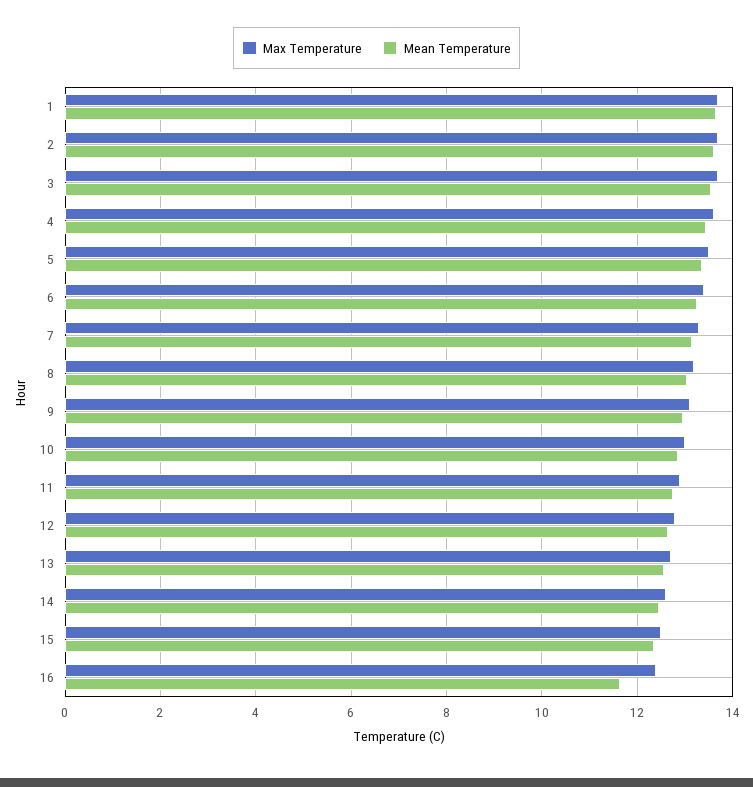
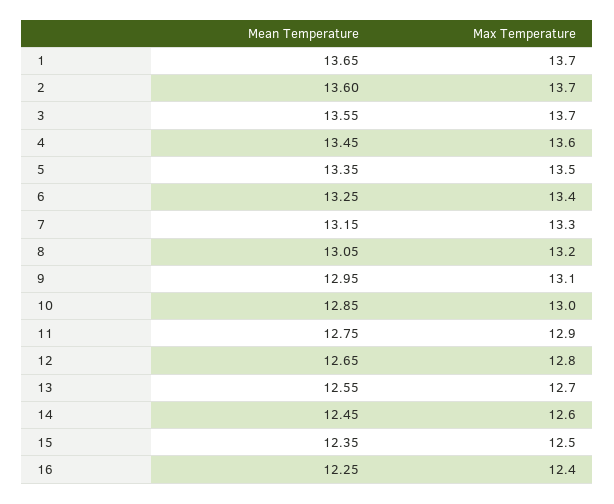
  {
    "Max Temperature": {
      "1": 13.7,
      "2": 13.7,
      "3": 13.7,
      "4": 13.6,
      "5": 13.5,
      "6": 13.4,
      "7": 13.3,
      "8": 13.2,
      "9": 13.1,
      "10": 13,
      "11": 12.9,
      "12": 12.8,
      "13": 12.7,
      "14": 12.6,
      "15": 12.5,
      "16": 12.4
    },
    "Mean Temperature": {
      "1": 13.65,
      "2": 13.6,
      "3": 13.55,
      "4": 13.45,
      "5": 13.35,
      "6": 13.25,
      "7": 13.15,
      "8": 13.05,
      "9": 12.95,
      "10": 12.85,
      "11": 12.75,
      "12": 12.65,
      "13": 12.55,
      "14": 12.45,
      "15": 12.35,
-     "16": 11.6
+     "16": 12.25
    }
  }

